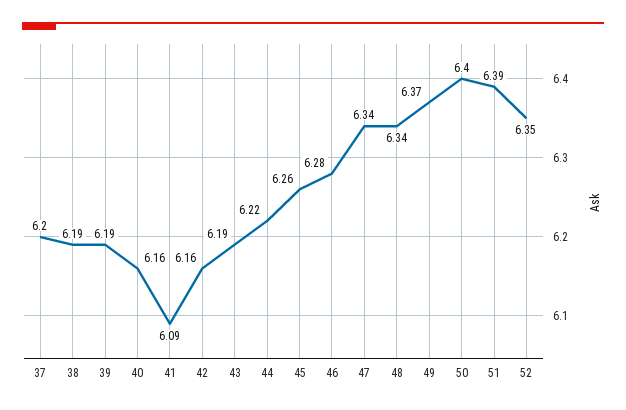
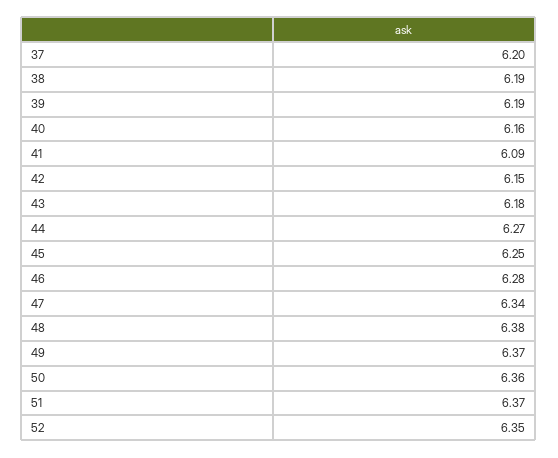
  {
    "37": 6.2,
    "38": 6.19,
    "39": 6.19,
    "40": 6.16,
    "41": 6.09,
-   "42": 6.16,
+   "42": 6.15,
-   "43": 6.19,
+   "43": 6.18,
-   "44": 6.22,
+   "44": 6.27,
-   "45": 6.26,
+   "45": 6.25,
    "46": 6.28,
    "47": 6.34,
-   "48": 6.34,
+   "48": 6.38,
    "49": 6.37,
-   "50": 6.4,
+   "50": 6.36,
-   "51": 6.39,
+   "51": 6.37,
    "52": 6.35
  }

